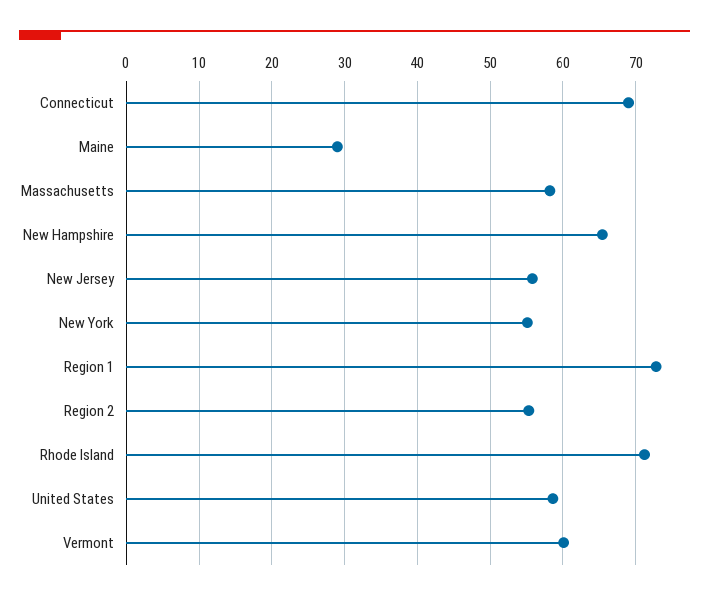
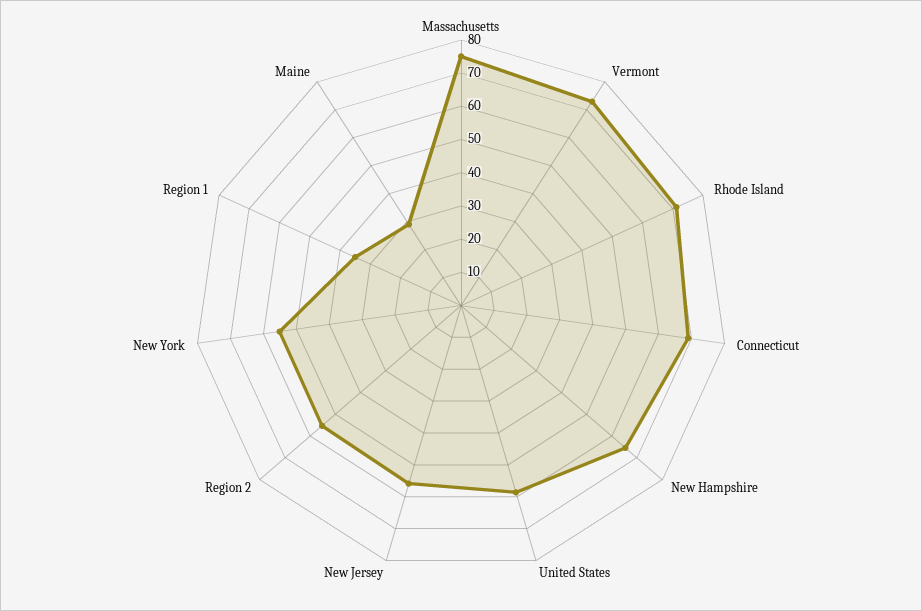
  {
    "Connecticut": 69,
    "Maine": 29,
-   "Massachusetts": 58,
+   "Massachusetts": 75,
    "New Hampshire": 65,
    "New Jersey": 56,
    "New York": 55,
-   "Region 1": 73,
+   "Region 1": 35,
    "Region 2": 55,
    "Rhode Island": 71,
    "United States": 59,
-   "Vermont": 60
+   "Vermont": 72.5
  }

